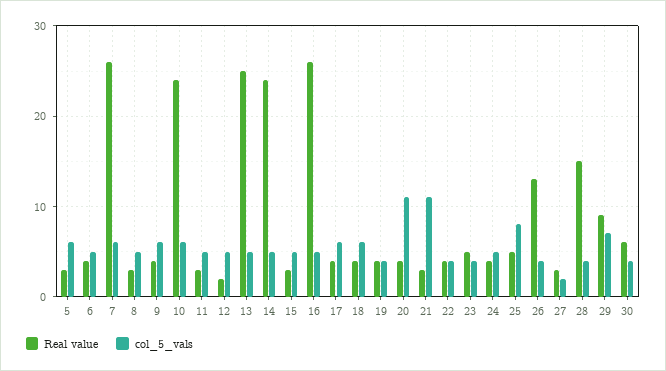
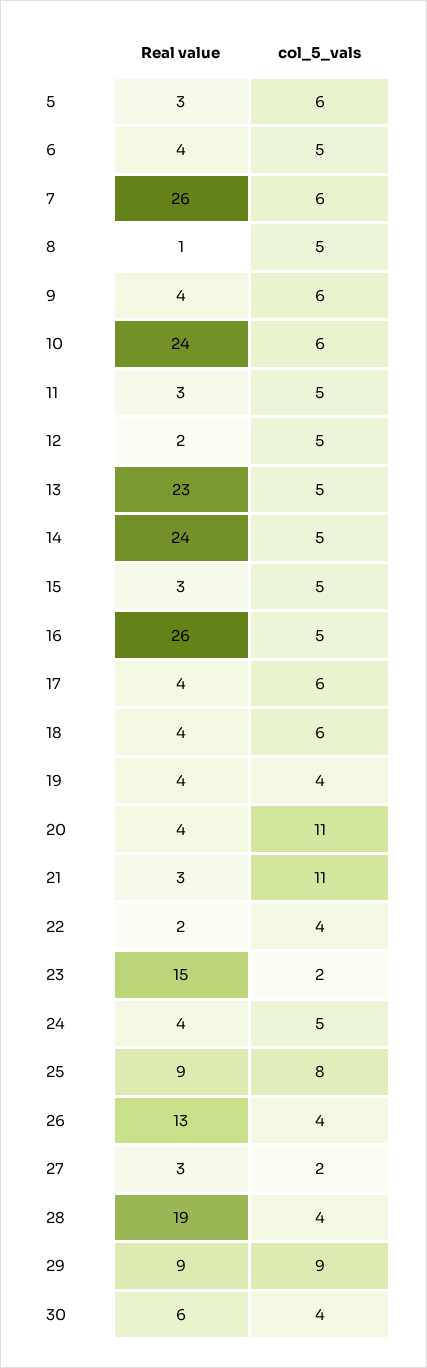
  {
    "Real value": {
      "5": 3,
      "6": 4,
      "7": 26,
-     "8": 3,
+     "8": 1,
      "9": 4,
      "10": 24,
      "11": 3,
      "12": 2,
-     "13": 25,
+     "13": 23,
      "14": 24,
      "15": 3,
      "16": 26,
      "17": 4,
      "18": 4,
      "19": 4,
      "20": 4,
      "21": 3,
-     "22": 4,
+     "22": 2,
-     "23": 5,
+     "23": 15,
      "24": 4,
-     "25": 5,
+     "25": 9,
      "26": 13,
      "27": 3,
-     "28": 15,
+     "28": 19,
      "29": 9,
      "30": 6
    },
    "col_5_vals": {
      "5": 6,
      "6": 5,
      "7": 6,
      "8": 5,
      "9": 6,
      "10": 6,
      "11": 5,
      "12": 5,
      "13": 5,
      "14": 5,
      "15": 5,
      "16": 5,
      "17": 6,
      "18": 6,
      "19": 4,
      "20": 11,
      "21": 11,
      "22": 4,
-     "23": 4,
+     "23": 2,
      "24": 5,
      "25": 8,
      "26": 4,
      "27": 2,
      "28": 4,
-     "29": 7,
+     "29": 9,
      "30": 4
    }
  }

